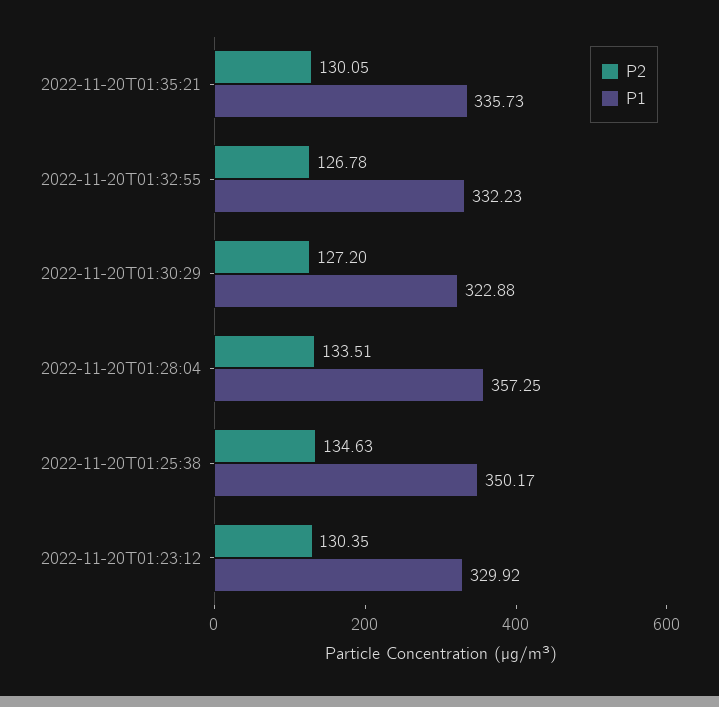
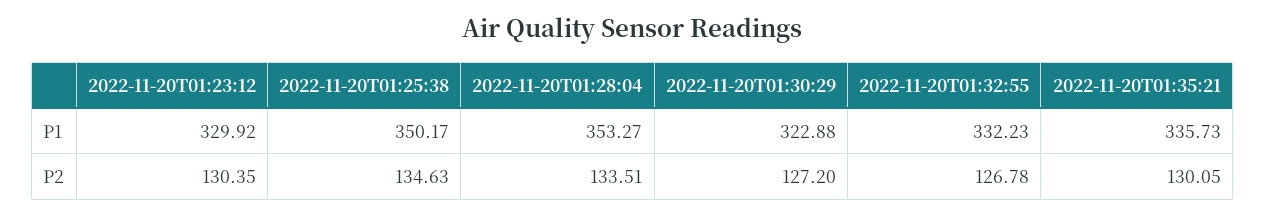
  {
    "P2": {
      "2022-11-20T01:35:21": 130.05,
      "2022-11-20T01:32:55": 126.78,
      "2022-11-20T01:30:29": 127.2,
      "2022-11-20T01:28:04": 133.51,
      "2022-11-20T01:25:38": 134.63,
      "2022-11-20T01:23:12": 130.35
    },
    "P1": {
      "2022-11-20T01:35:21": 335.73,
      "2022-11-20T01:32:55": 332.23,
      "2022-11-20T01:30:29": 322.88,
-     "2022-11-20T01:28:04": 357.25,
+     "2022-11-20T01:28:04": 353.27,
      "2022-11-20T01:25:38": 350.17,
      "2022-11-20T01:23:12": 329.92
    }
  }

